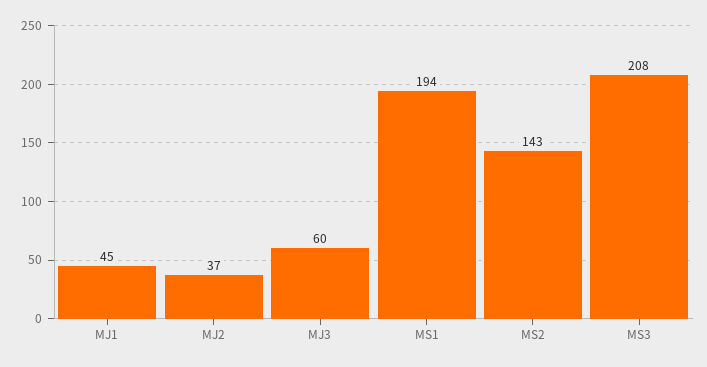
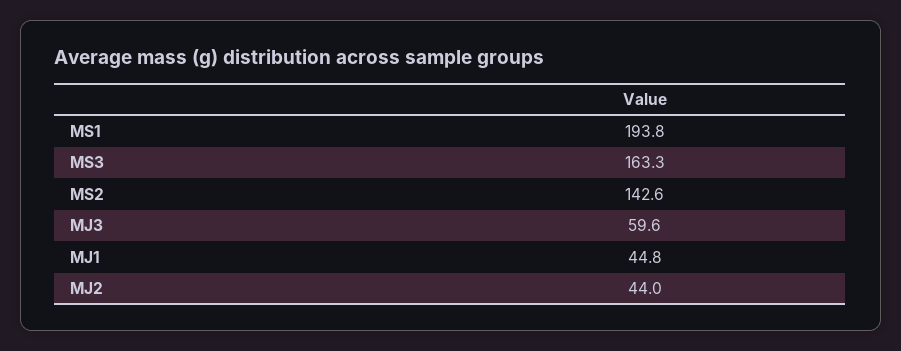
  {
    "MJ1": 44.8,
-   "MJ2": 37,
+   "MJ2": 44,
    "MJ3": 59.6,
    "MS1": 193.8,
    "MS2": 142.6,
-   "MS3": 208
+   "MS3": 163.3
  }

